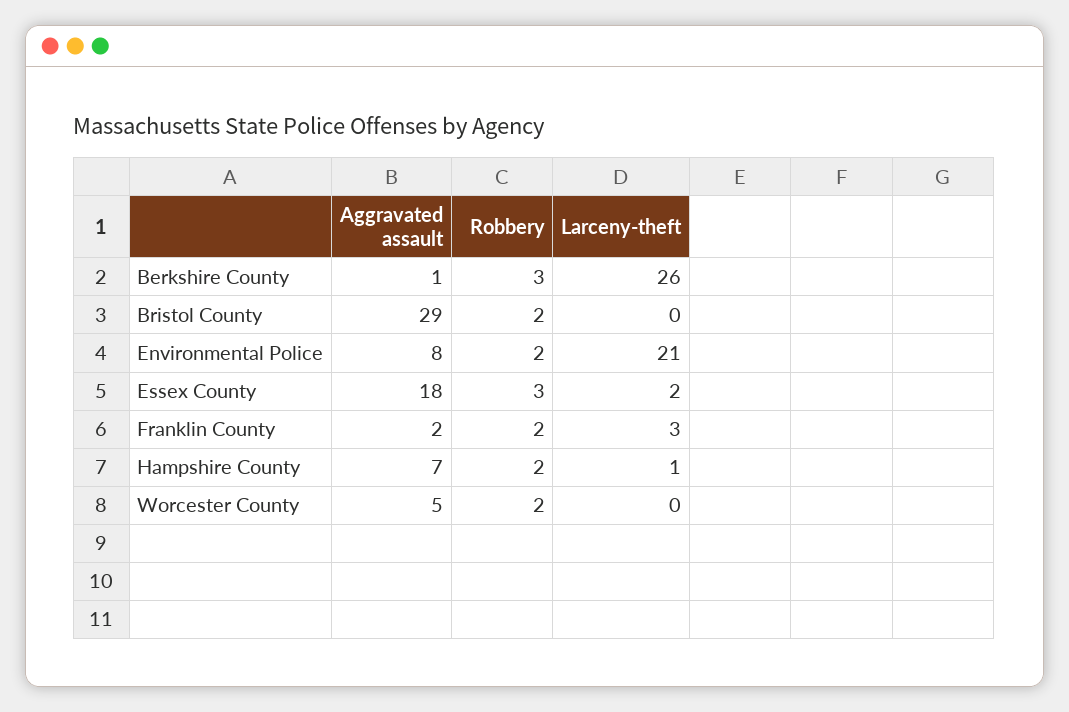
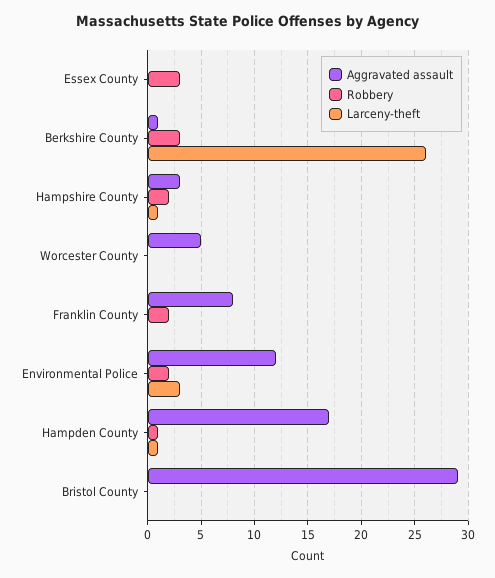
  {
    "Aggravated assault": {
      "Berkshire County": 1,
      "Bristol County": 29,
-     "Environmental Police": 8,
+     "Environmental Police": 12,
-     "Essex County": 18,
+     "Essex County": 0,
-     "Franklin County": 2,
+     "Franklin County": 8,
-     "Hampshire County": 7,
+     "Hampshire County": 3,
-     "Worcester County": 5
+     "Worcester County": 5,
+     "Hampden County": 17
    },
    "Robbery": {
      "Berkshire County": 3,
-     "Bristol County": 2,
+     "Bristol County": 0,
      "Environmental Police": 2,
      "Essex County": 3,
      "Franklin County": 2,
      "Hampshire County": 2,
-     "Worcester County": 2
+     "Worcester County": 0,
+     "Hampden County": 1
    },
    "Larceny-theft": {
      "Berkshire County": 26,
      "Bristol County": 0,
-     "Environmental Police": 21,
+     "Environmental Police": 3,
-     "Essex County": 2,
+     "Essex County": 0,
-     "Franklin County": 3,
+     "Franklin County": 0,
      "Hampshire County": 1,
-     "Worcester County": 0
+     "Worcester County": 0,
+     "Hampden County": 1
    }
  }

